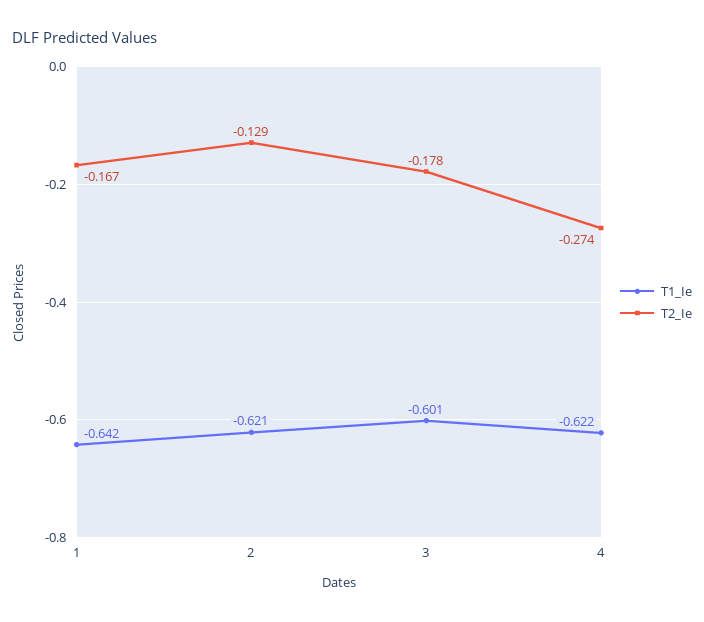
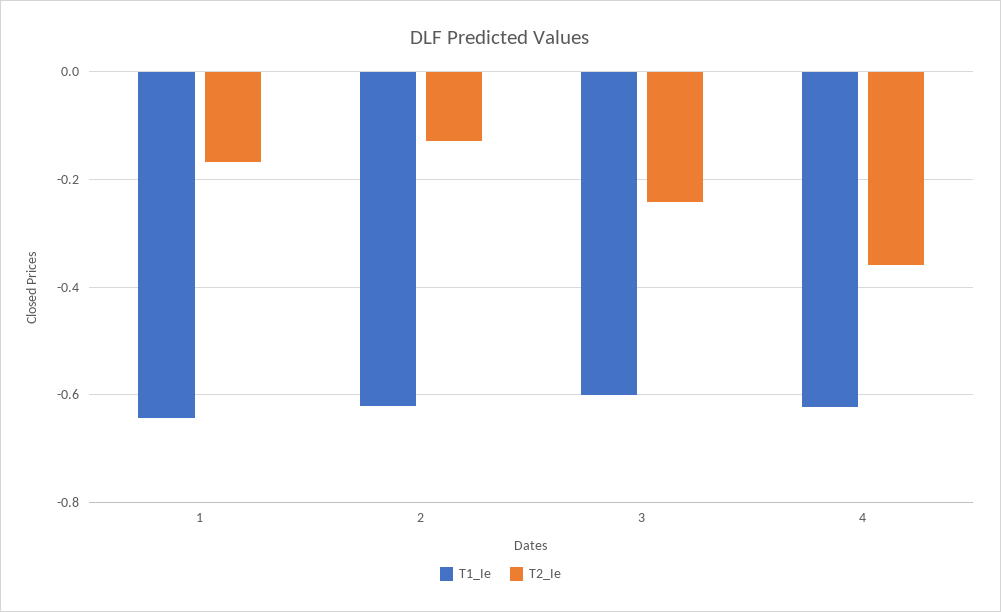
  {
    "T1_Ie": {
      "1": -0.642,
      "2": -0.621,
      "3": -0.601,
      "4": -0.622
    },
    "T2_Ie": {
      "1": -0.167,
      "2": -0.129,
-     "3": -0.178,
+     "3": -0.24,
-     "4": -0.274
+     "4": -0.36
    }
  }

